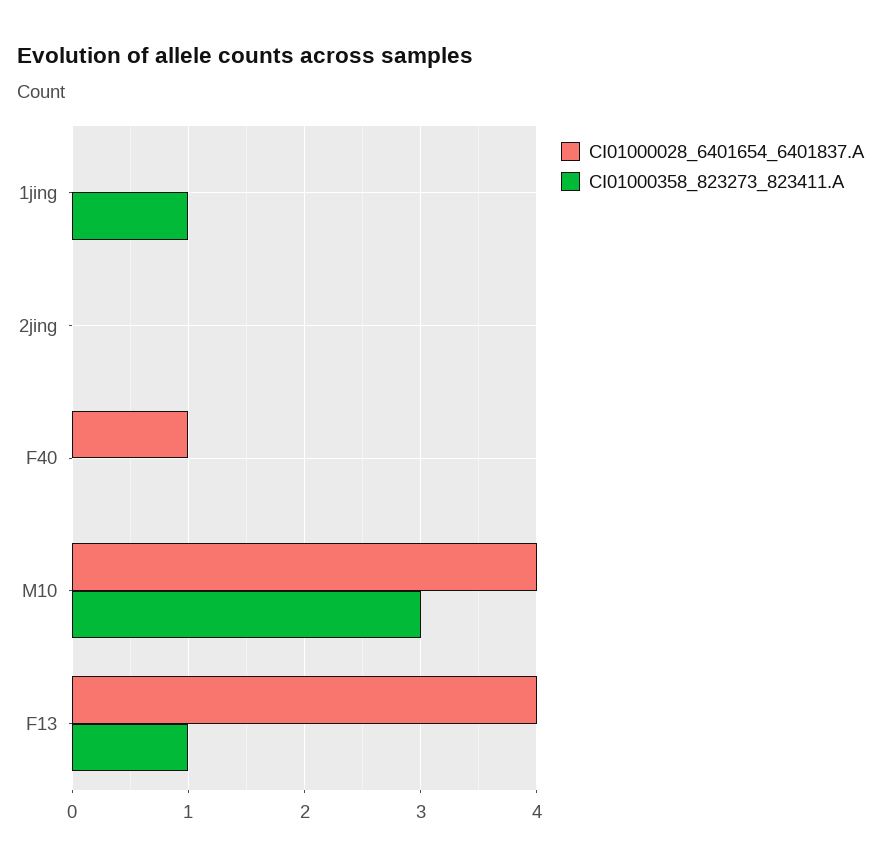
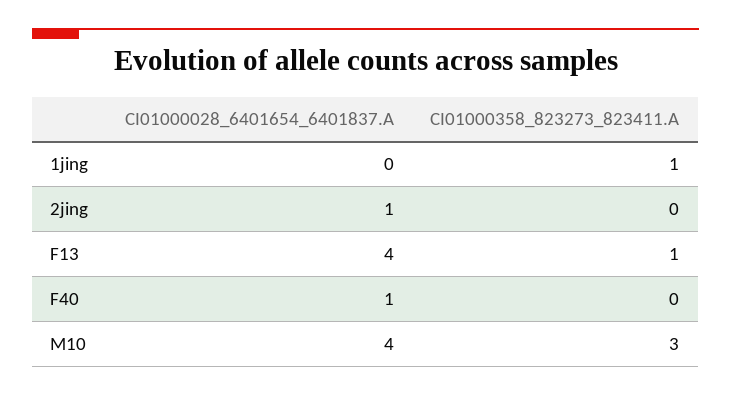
  {
    "CI01000028_6401654_6401837.A": {
      "1jing": 0,
-     "2jing": 0,
+     "2jing": 1,
      "F40": 1,
      "M10": 4,
      "F13": 4
    },
    "CI01000358_823273_823411.A": {
      "1jing": 1,
      "2jing": 0,
      "F40": 0,
      "M10": 3,
      "F13": 1
    }
  }

